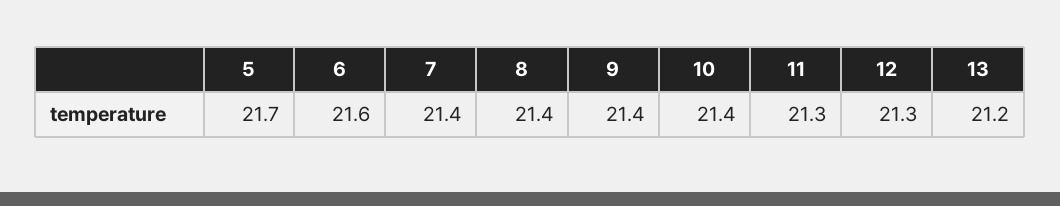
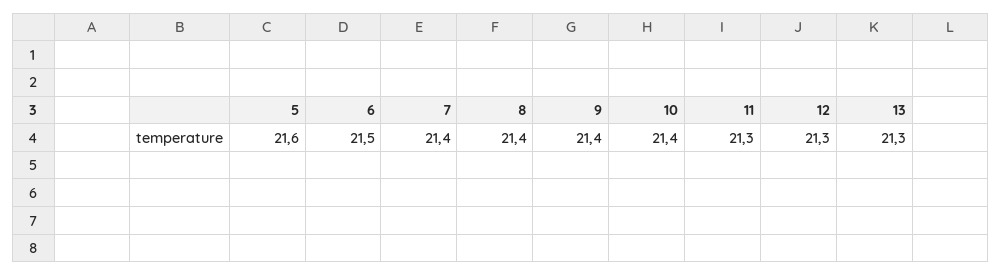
  {
-   "5": 21.7,
+   "5": 21.6,
-   "6": 21.6,
+   "6": 21.5,
    "7": 21.4,
    "8": 21.4,
    "9": 21.4,
    "10": 21.4,
    "11": 21.3,
    "12": 21.3,
-   "13": 21.2
+   "13": 21.3
  }

